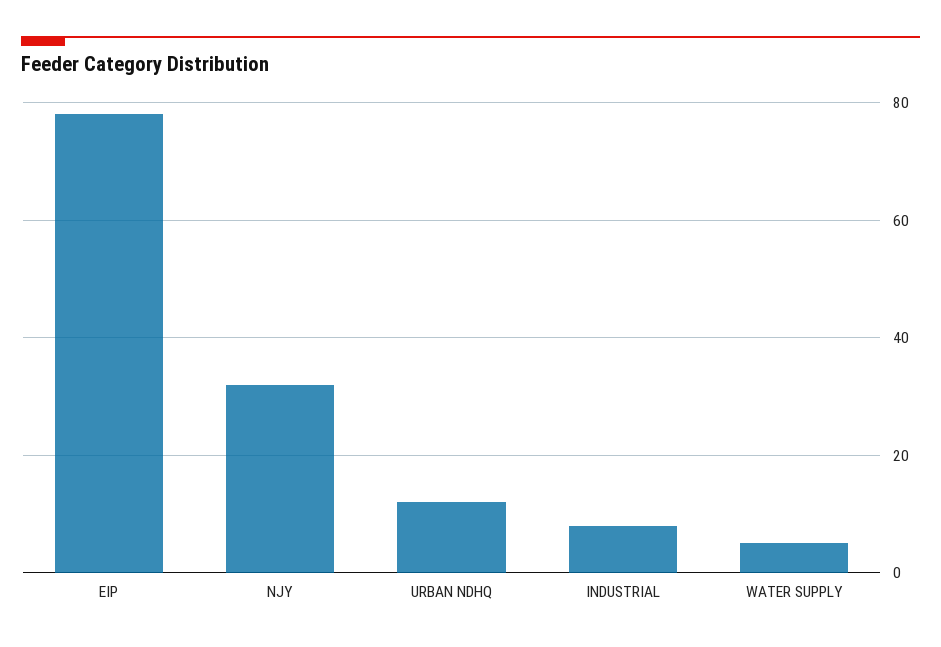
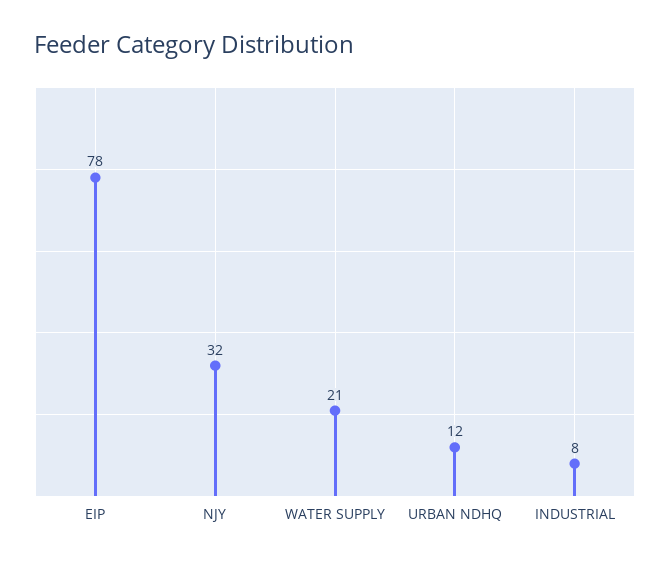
  {
    "EIP": 78,
    "NJY": 32,
    "URBAN NDHQ": 12,
    "INDUSTRIAL": 8,
-   "WATER SUPPLY": 5
+   "WATER SUPPLY": 21
  }

